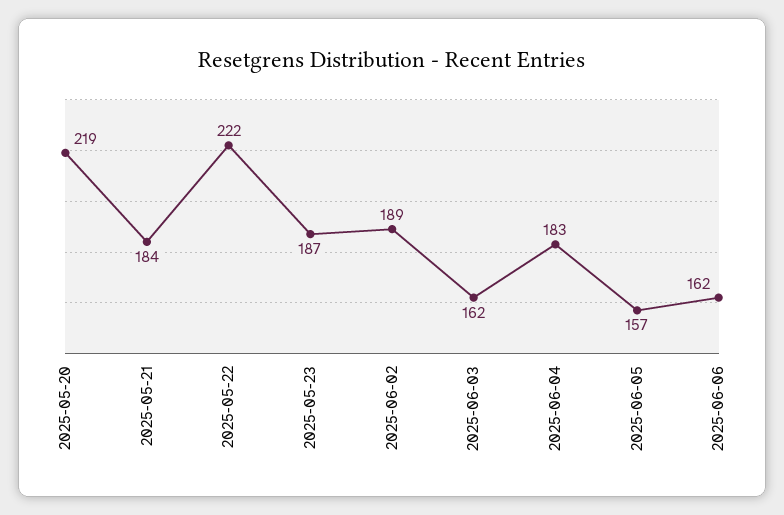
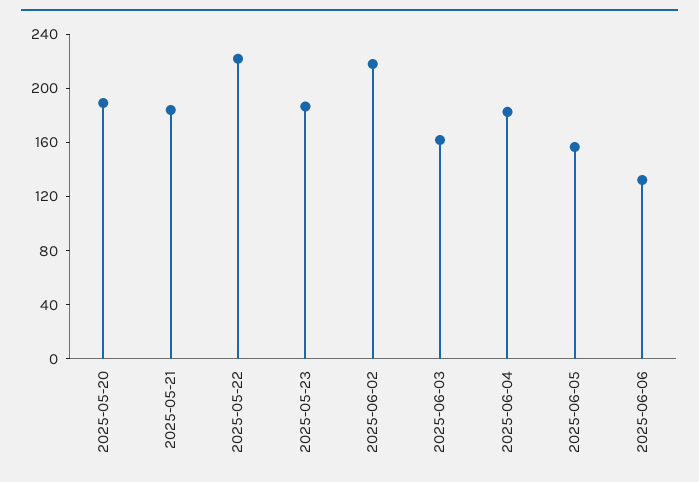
  {
-   "2025-05-20": 219,
+   "2025-05-20": 190,
    "2025-05-21": 184,
    "2025-05-22": 222,
    "2025-05-23": 187,
-   "2025-06-02": 189,
+   "2025-06-02": 220,
    "2025-06-03": 162,
    "2025-06-04": 183,
    "2025-06-05": 157,
-   "2025-06-06": 162
+   "2025-06-06": 130
  }

